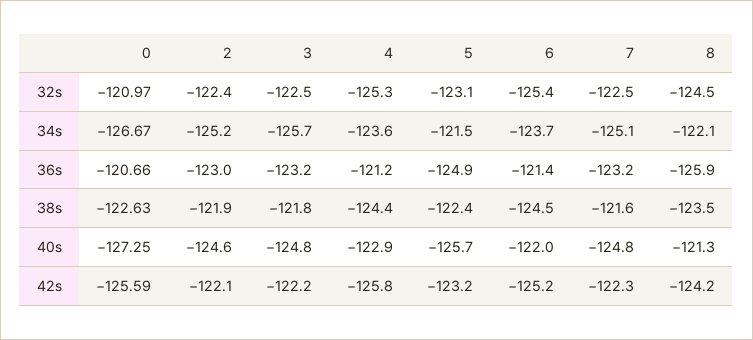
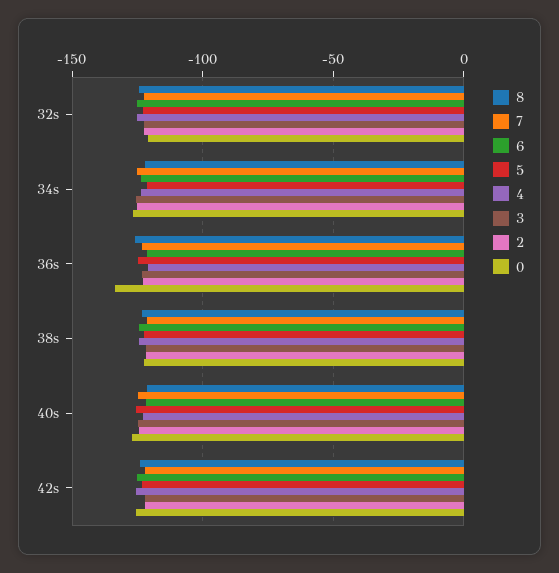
  {
    "0": {
      "32s": -120.97,
      "34s": -126.67,
-     "36s": -120.66,
+     "36s": -135,
      "38s": -122.63,
      "40s": -127.25,
      "42s": -125.59
    },
    "2": {
      "32s": -122.4,
      "34s": -125.2,
      "36s": -123,
      "38s": -121.9,
      "40s": -124.6,
      "42s": -122.1
    },
    "3": {
      "32s": -122.5,
      "34s": -125.7,
      "36s": -123.2,
      "38s": -121.8,
      "40s": -124.8,
      "42s": -122.2
    },
    "4": {
      "32s": -125.3,
      "34s": -123.6,
      "36s": -121.2,
      "38s": -124.4,
      "40s": -122.9,
      "42s": -125.8
    },
    "5": {
      "32s": -123.1,
      "34s": -121.5,
      "36s": -124.9,
      "38s": -122.4,
      "40s": -125.7,
      "42s": -123.2
    },
    "6": {
      "32s": -125.4,
      "34s": -123.7,
      "36s": -121.4,
      "38s": -124.5,
      "40s": -122,
      "42s": -125.2
    },
    "7": {
      "32s": -122.5,
      "34s": -125.1,
      "36s": -123.2,
      "38s": -121.6,
      "40s": -124.8,
      "42s": -122.3
    },
    "8": {
      "32s": -124.5,
      "34s": -122.1,
      "36s": -125.9,
      "38s": -123.5,
      "40s": -121.3,
      "42s": -124.2
    }
  }

